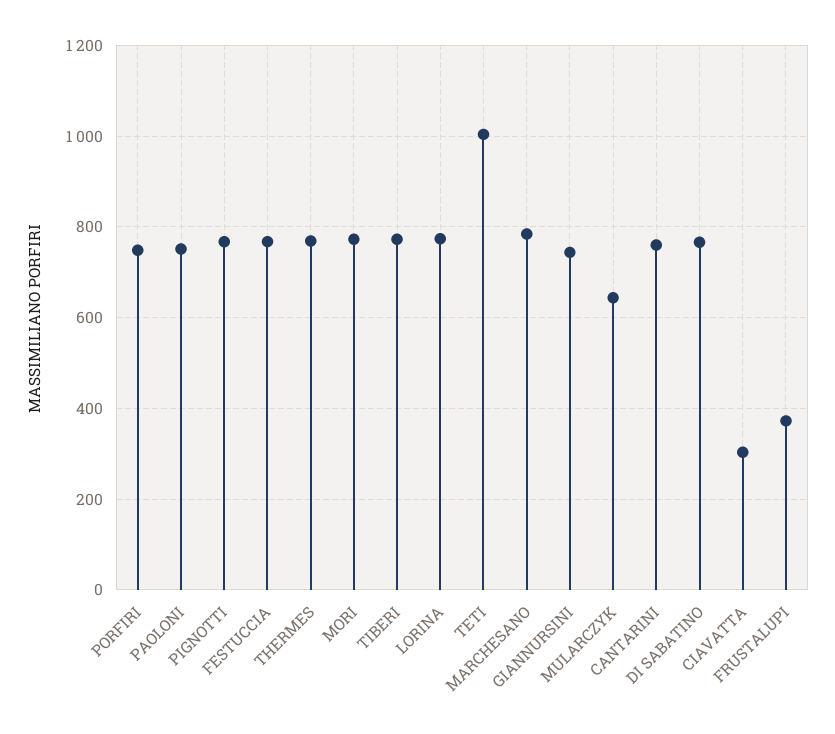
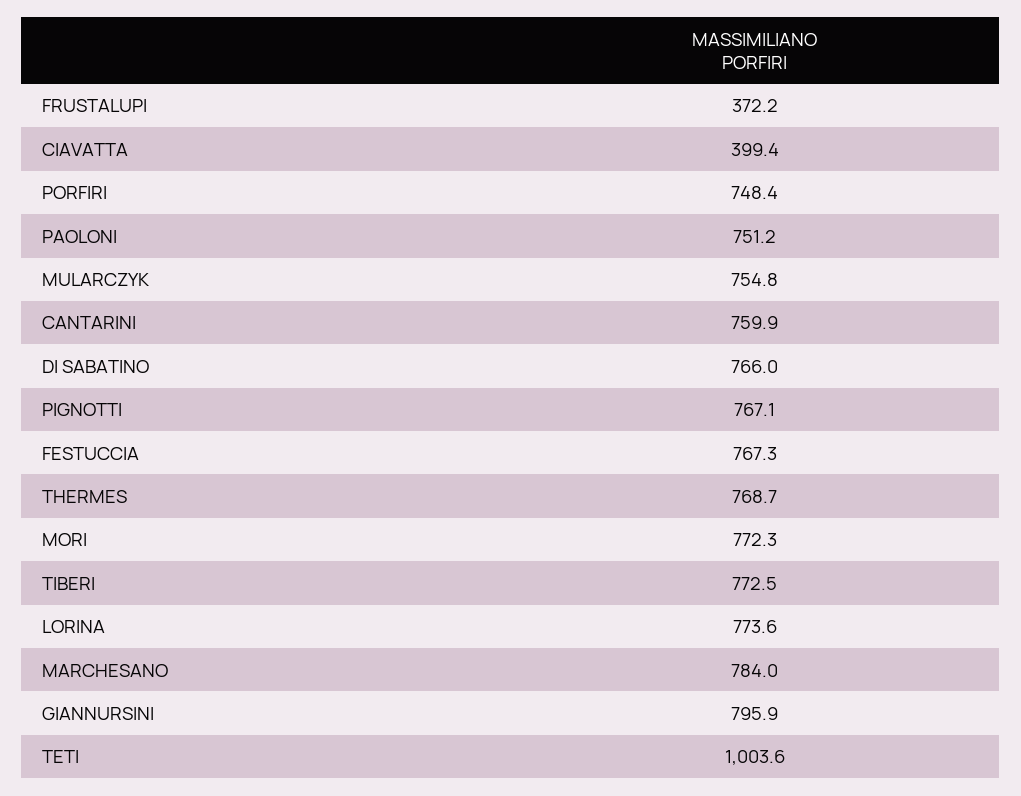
  {
    "PORFIRI": 748.4,
    "PAOLONI": 751.2,
    "PIGNOTTI": 767.1,
    "FESTUCCIA": 767.3,
    "THERMES": 768.7,
    "MORI": 772.3,
    "TIBERI": 772.5,
    "LORINA": 773.6,
    "TETI": 1003.6,
    "MARCHESANO": 784,
-   "GIANNURSINI": 740,
+   "GIANNURSINI": 795.9,
-   "MULARCZYK": 640,
+   "MULARCZYK": 754.8,
    "CANTARINI": 759.9,
    "DI SABATINO": 766,
-   "CIAVATTA": 300,
+   "CIAVATTA": 399.4,
    "FRUSTALUPI": 372.2
  }

